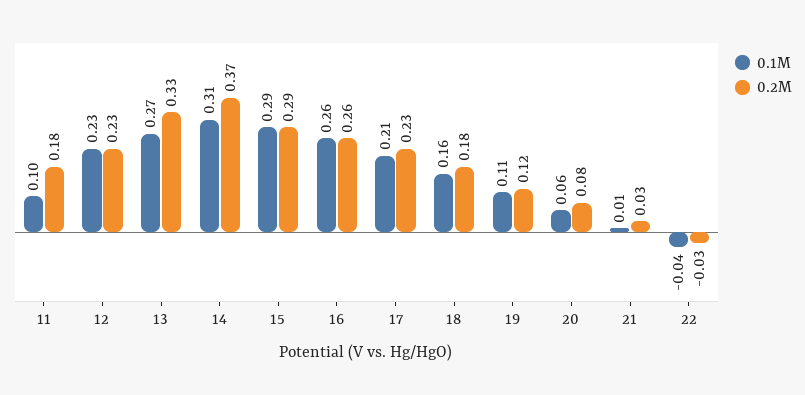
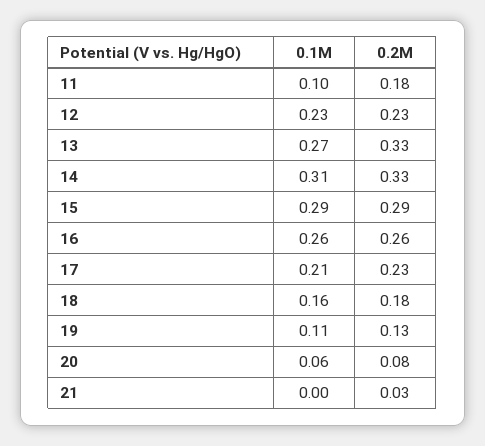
  {
    "0.1M": {
      "11": 0.1,
      "12": 0.23,
      "13": 0.27,
      "14": 0.31,
      "15": 0.29,
      "16": 0.26,
      "17": 0.21,
      "18": 0.16,
      "19": 0.11,
      "20": 0.06,
-     "21": 0.01,
+     "21": 0
-     "22": -0.04
    },
    "0.2M": {
      "11": 0.18,
      "12": 0.23,
      "13": 0.33,
-     "14": 0.37,
+     "14": 0.33,
      "15": 0.29,
      "16": 0.26,
      "17": 0.23,
      "18": 0.18,
-     "19": 0.12,
+     "19": 0.13,
      "20": 0.08,
-     "21": 0.03,
+     "21": 0.03
-     "22": -0.03
    }
  }

